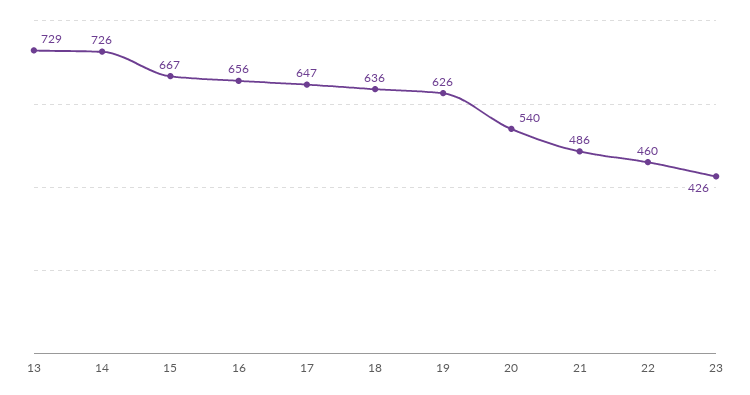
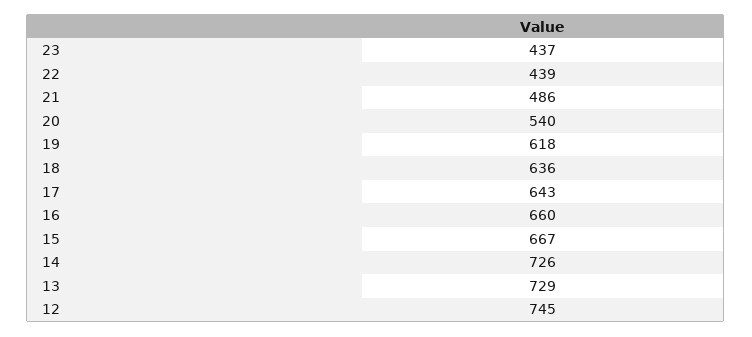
  {
    "13": 729,
    "14": 726,
    "15": 667,
-   "16": 656,
+   "16": 660,
-   "17": 647,
+   "17": 643,
    "18": 636,
-   "19": 626,
+   "19": 618,
    "20": 540,
    "21": 486,
-   "22": 460,
+   "22": 439,
-   "23": 426
+   "23": 437,
+   "12": 745
  }

